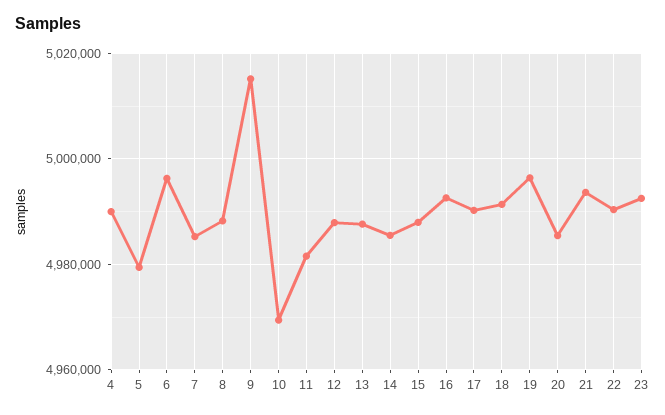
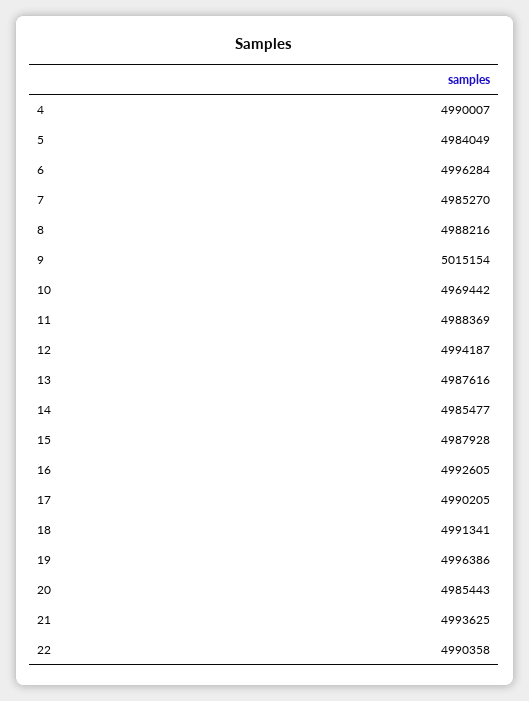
  {
    "4": 4990007,
-   "5": 4980000,
+   "5": 4984049,
    "6": 4996284,
    "7": 4985270,
    "8": 4988216,
    "9": 5015154,
    "10": 4969442,
-   "11": 4982000,
+   "11": 4988369,
-   "12": 4988000,
+   "12": 4994187,
    "13": 4987616,
    "14": 4985477,
    "15": 4987928,
    "16": 4992605,
    "17": 4990205,
    "18": 4991341,
    "19": 4996386,
    "20": 4985443,
    "21": 4993625,
-   "22": 4990358,
+   "22": 4990358
-   "23": 4992000
  }

